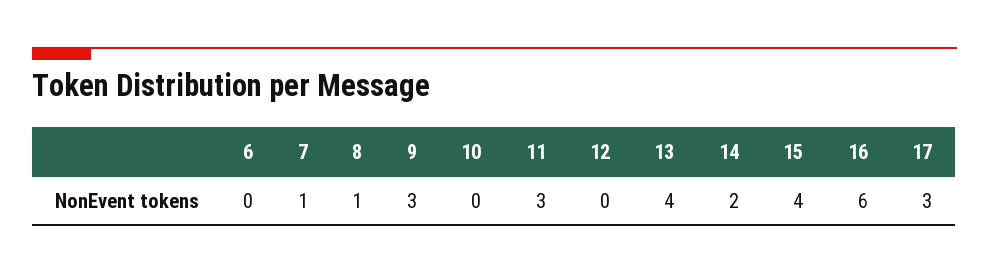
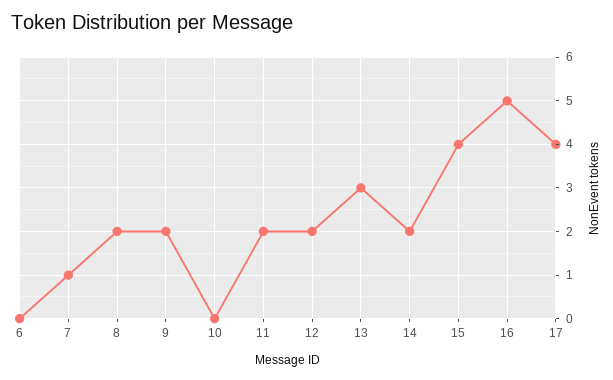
  {
    "6": 0,
    "7": 1,
-   "8": 1,
+   "8": 2,
-   "9": 3,
+   "9": 2,
    "10": 0,
-   "11": 3,
+   "11": 2,
-   "12": 0,
+   "12": 2,
-   "13": 4,
+   "13": 3,
    "14": 2,
    "15": 4,
-   "16": 6,
+   "16": 5,
-   "17": 3
+   "17": 4
  }

